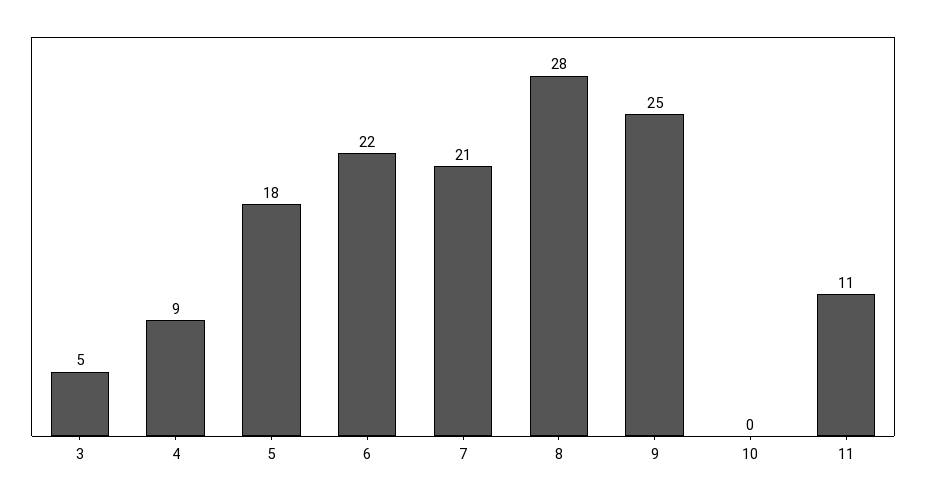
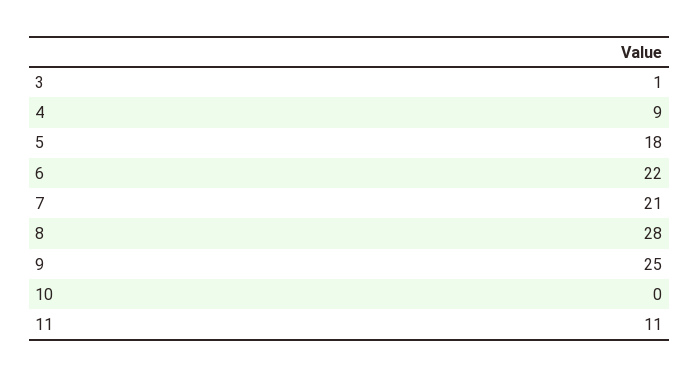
  {
-   "3": 5,
+   "3": 1,
    "4": 9,
    "5": 18,
    "6": 22,
    "7": 21,
    "8": 28,
    "9": 25,
    "10": 0,
    "11": 11
  }

